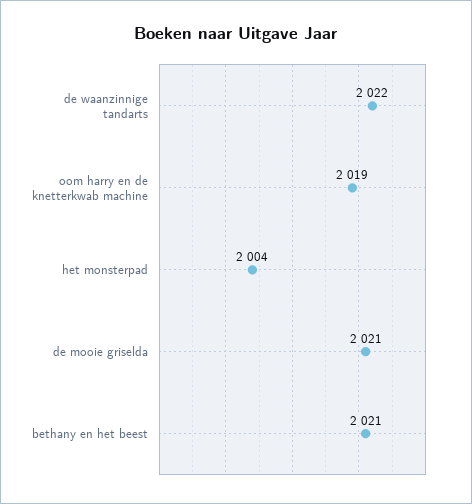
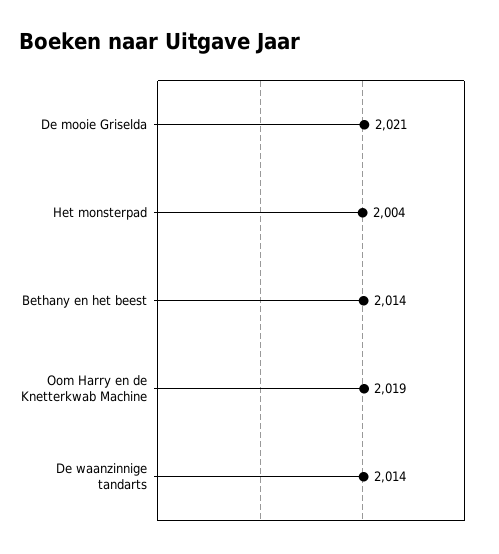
  {
-   "de waanzinnige tandarts": 2022,
+   "de waanzinnige tandarts": 2014,
    "oom harry en de knetterkwab machine": 2019,
    "het monsterpad": 2004,
    "de mooie griselda": 2021,
-   "bethany en het beest": 2021
+   "bethany en het beest": 2014
  }

